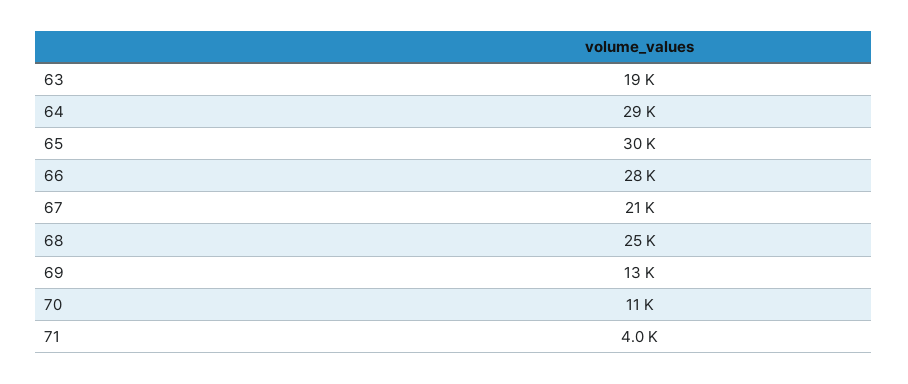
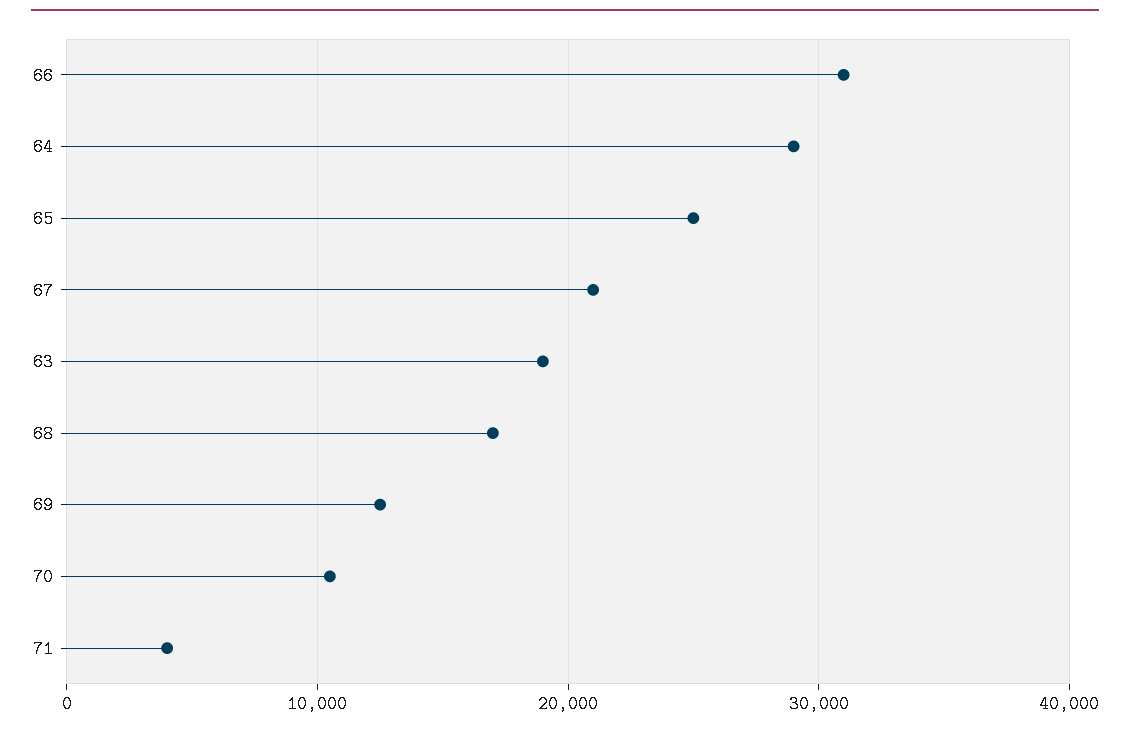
  {
    "63": 19000,
    "64": 29000,
-   "65": 30000,
+   "65": 25000,
-   "66": 28000,
+   "66": 31000,
    "67": 21000,
-   "68": 25000,
+   "68": 17000,
    "69": 13000,
    "70": 11000,
    "71": 4000
  }

